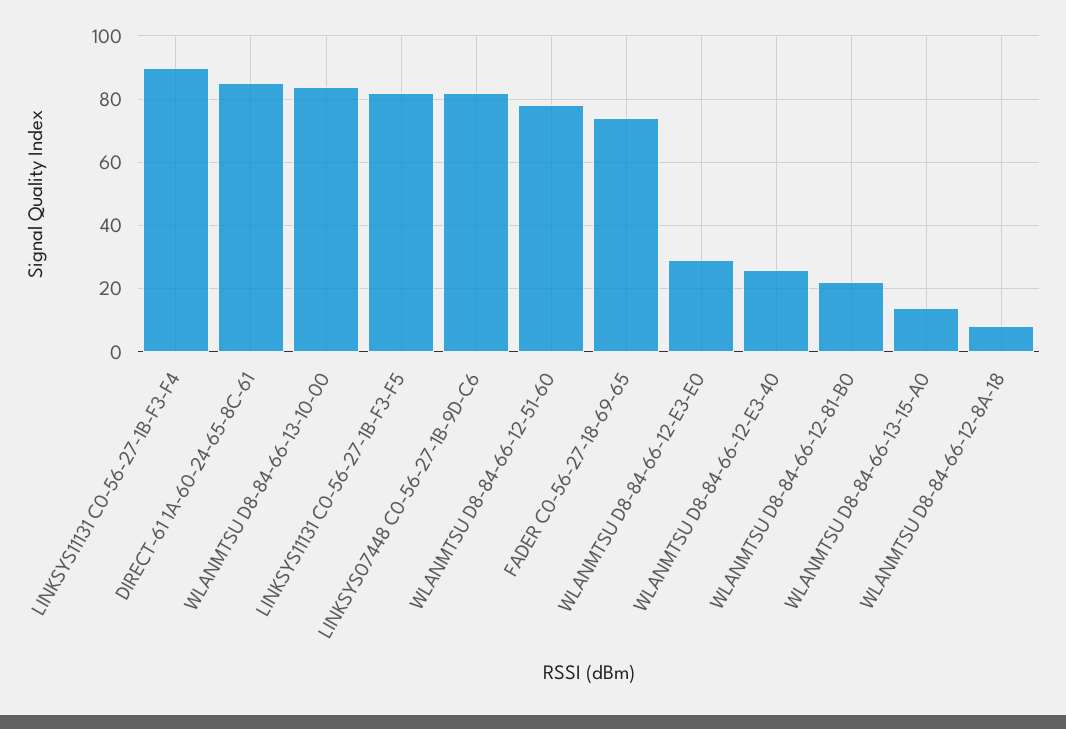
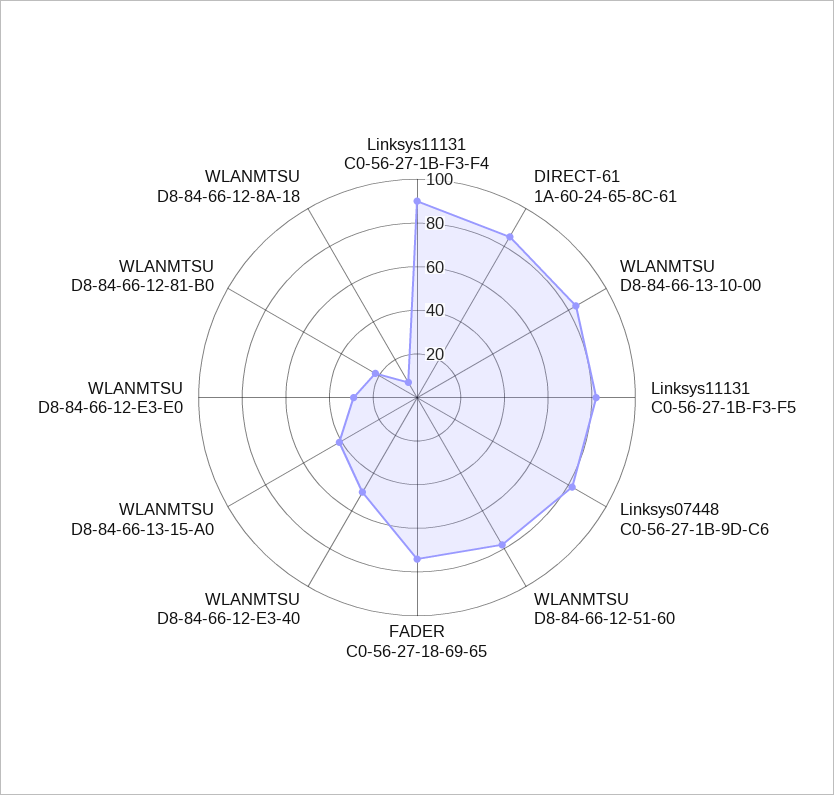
  {
    "LINKSYS11131 C0-56-27-1B-F3-F4": 90,
    "DIRECT-61 1A-60-24-65-8C-61": 85,
    "WLANMTSU D8-84-66-13-10-00": 85,
    "LINKSYS11131 C0-56-27-1B-F3-F5": 80,
    "LINKSYS07448 C0-56-27-1B-9D-C6": 80,
    "WLANMTSU D8-84-66-12-51-60": 80,
    "FADER C0-56-27-18-69-65": 75,
    "WLANMTSU D8-84-66-12-E3-E0": 30,
-   "WLANMTSU D8-84-66-12-E3-40": 25,
+   "WLANMTSU D8-84-66-12-E3-40": 50,
    "WLANMTSU D8-84-66-12-81-B0": 20,
-   "WLANMTSU D8-84-66-13-15-A0": 15,
+   "WLANMTSU D8-84-66-13-15-A0": 40,
    "WLANMTSU D8-84-66-12-8A-18": 10
  }

